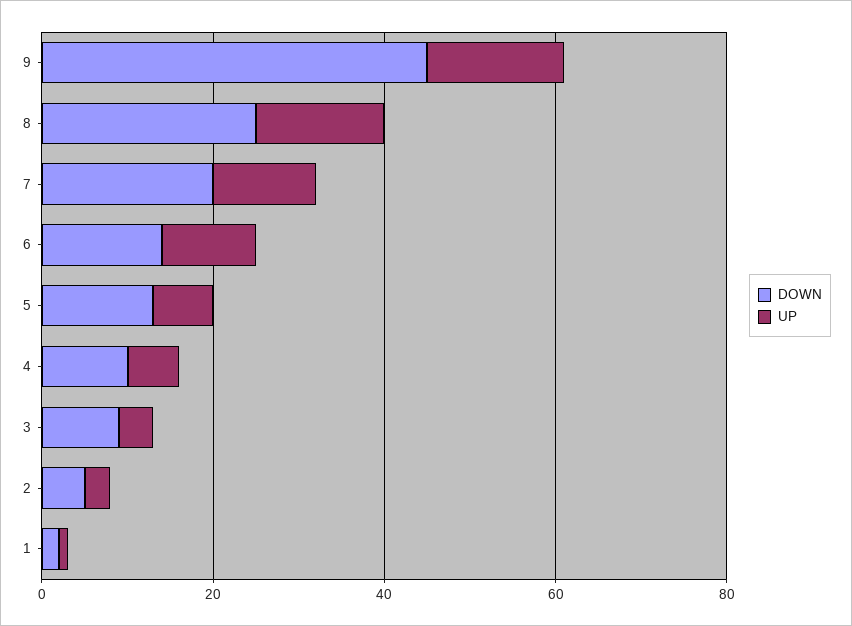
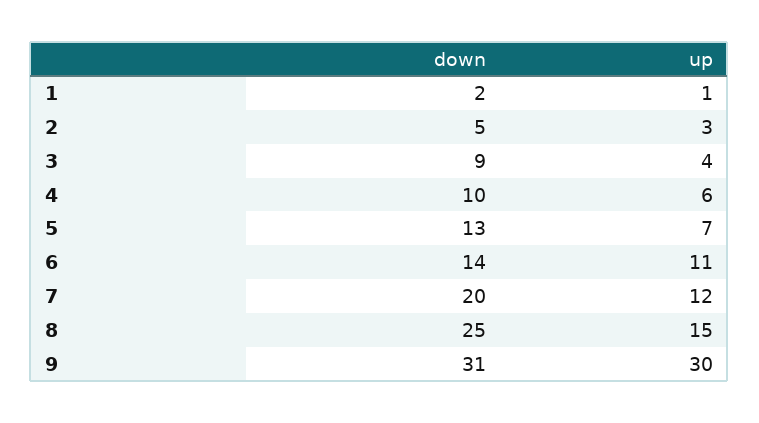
  {
    "DOWN": {
-     "9": 45,
+     "9": 31,
      "8": 25,
      "7": 20,
      "6": 14,
      "5": 13,
      "4": 10,
      "3": 9,
      "2": 5,
      "1": 2
    },
    "UP": {
-     "9": 15,
+     "9": 30,
      "8": 15,
      "7": 12,
      "6": 11,
      "5": 7,
      "4": 6,
      "3": 4,
      "2": 3,
      "1": 1
    }
  }

